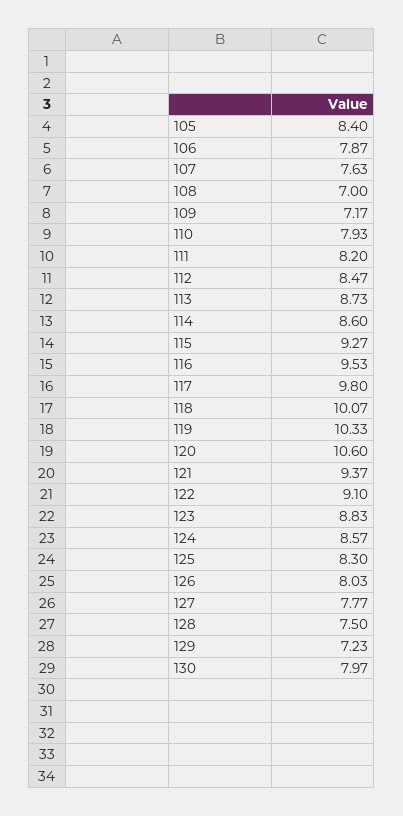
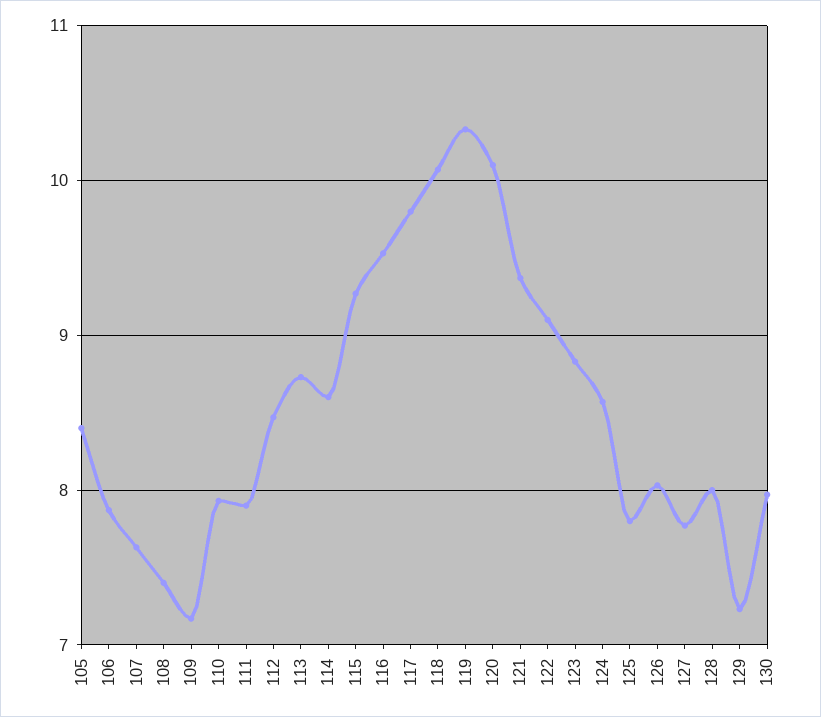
  {
    "105": 8.4,
    "106": 7.87,
    "107": 7.63,
-   "108": 7,
+   "108": 7.4,
    "109": 7.17,
    "110": 7.93,
-   "111": 8.2,
+   "111": 7.9,
    "112": 8.47,
    "113": 8.73,
    "114": 8.6,
    "115": 9.27,
    "116": 9.53,
    "117": 9.8,
    "118": 10.07,
    "119": 10.33,
-   "120": 10.6,
+   "120": 10.1,
    "121": 9.37,
    "122": 9.1,
    "123": 8.83,
    "124": 8.57,
-   "125": 8.3,
+   "125": 7.8,
    "126": 8.03,
    "127": 7.77,
-   "128": 7.5,
+   "128": 8,
    "129": 7.23,
    "130": 7.97
  }

